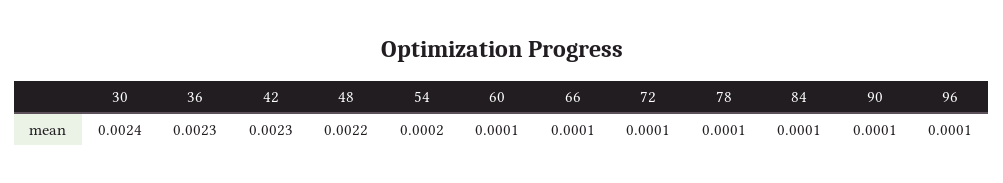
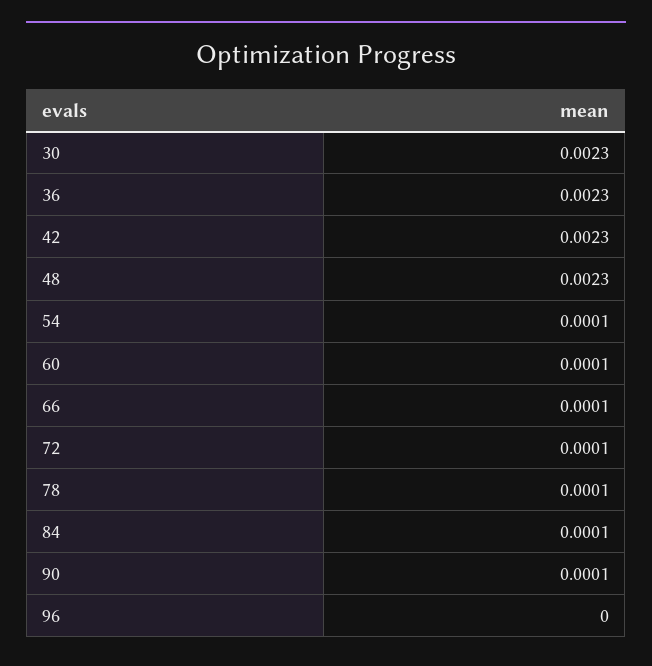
  {
-   "30": 0.0024,
+   "30": 0.0023,
    "36": 0.0023,
    "42": 0.0023,
-   "48": 0.0022,
+   "48": 0.0023,
-   "54": 0.0002,
+   "54": 0.0001,
    "60": 0.0001,
    "66": 0.0001,
    "72": 0.0001,
    "78": 0.0001,
    "84": 0.0001,
    "90": 0.0001,
-   "96": 0.0001
+   "96": 0
  }

